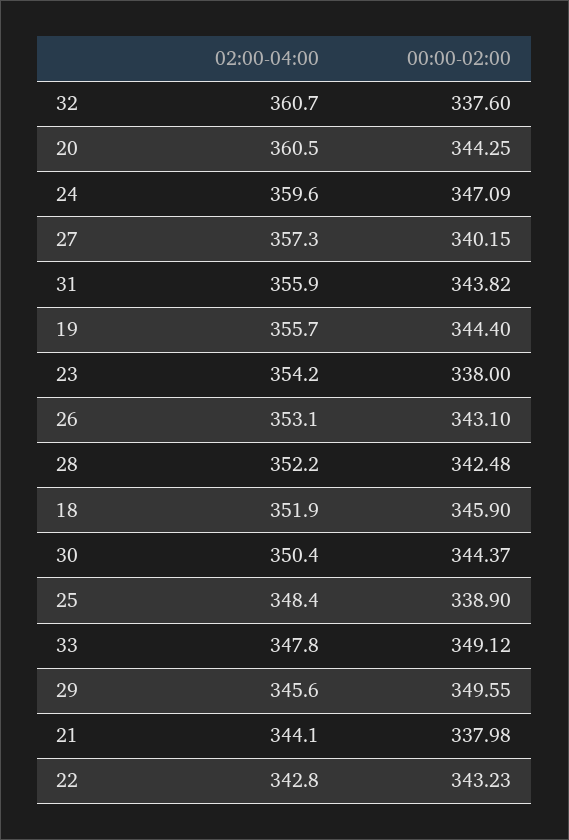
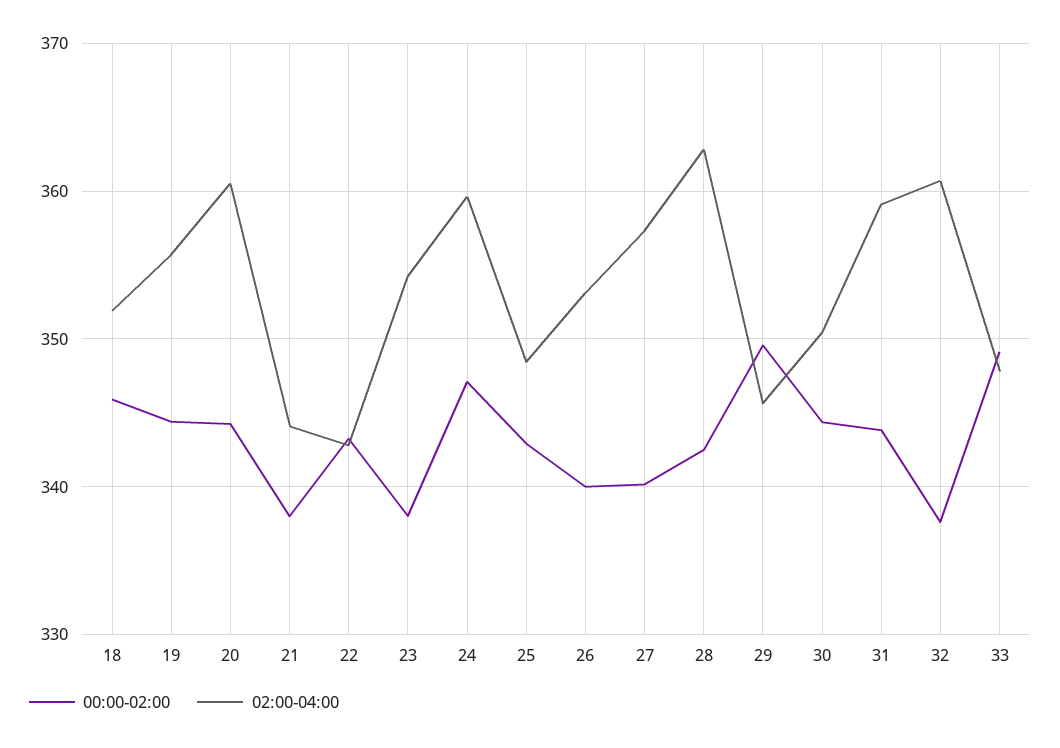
  {
    "02:00-04:00": {
      "32": 360.7,
      "20": 360.5,
      "24": 359.6,
      "27": 357.3,
-     "31": 355.9,
+     "31": 359,
      "19": 355.7,
      "23": 354.2,
      "26": 353.1,
-     "28": 352.2,
+     "28": 363,
      "18": 351.9,
      "30": 350.4,
      "25": 348.4,
      "33": 347.8,
      "29": 345.6,
      "21": 344.1,
      "22": 342.8
    },
    "00:00-02:00": {
      "32": 337.6,
      "20": 344.25,
      "24": 347.09,
      "27": 340.15,
      "31": 343.82,
      "19": 344.4,
      "23": 338,
-     "26": 343.1,
+     "26": 340,
      "28": 342.48,
      "18": 345.9,
      "30": 344.37,
-     "25": 338.9,
+     "25": 343,
      "33": 349.12,
      "29": 349.55,
      "21": 337.98,
      "22": 343.23
    }
  }

